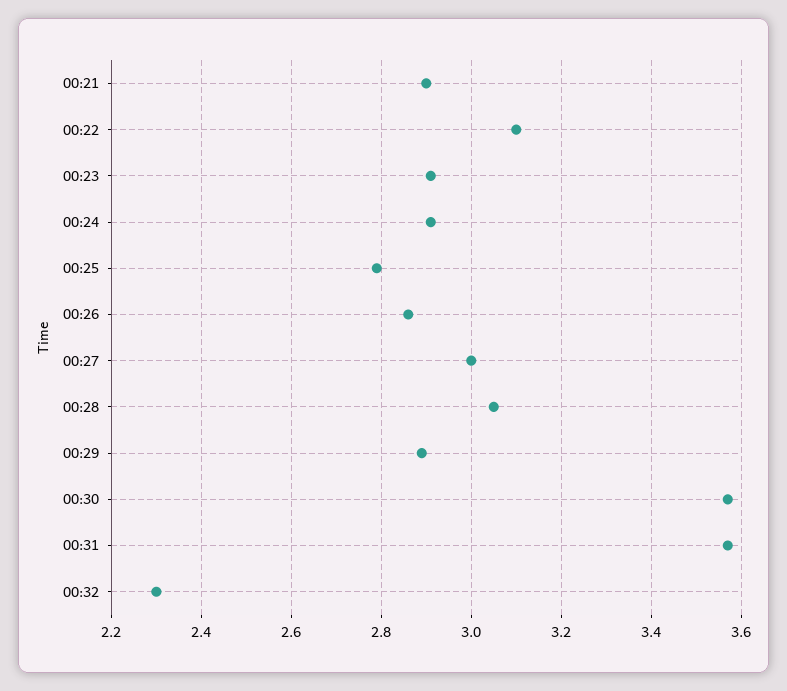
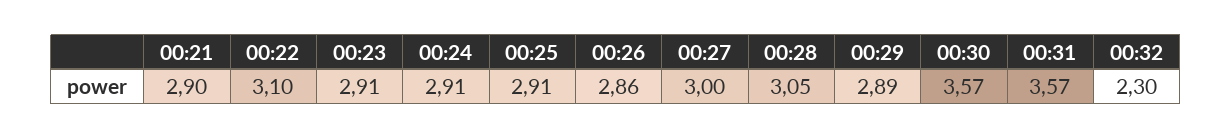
  {
    "00:21": 2.9,
    "00:22": 3.1,
    "00:23": 2.91,
    "00:24": 2.91,
-   "00:25": 2.8,
+   "00:25": 2.91,
    "00:26": 2.86,
    "00:27": 3,
    "00:28": 3.05,
    "00:29": 2.89,
    "00:30": 3.57,
    "00:31": 3.57,
    "00:32": 2.3
  }

